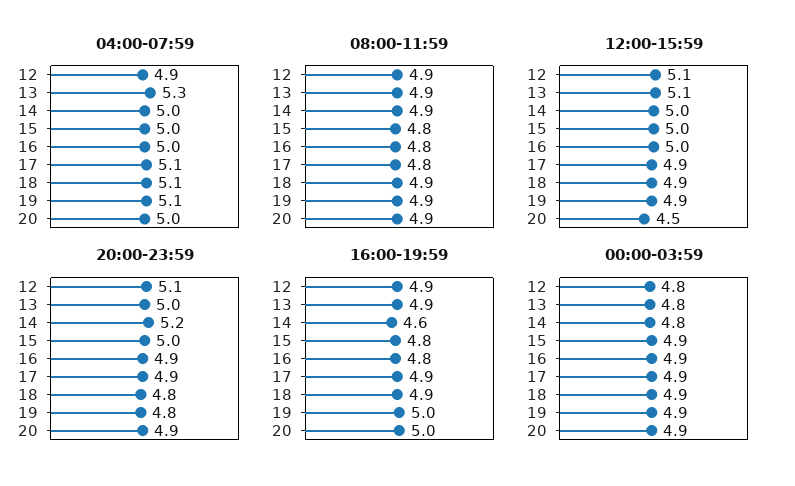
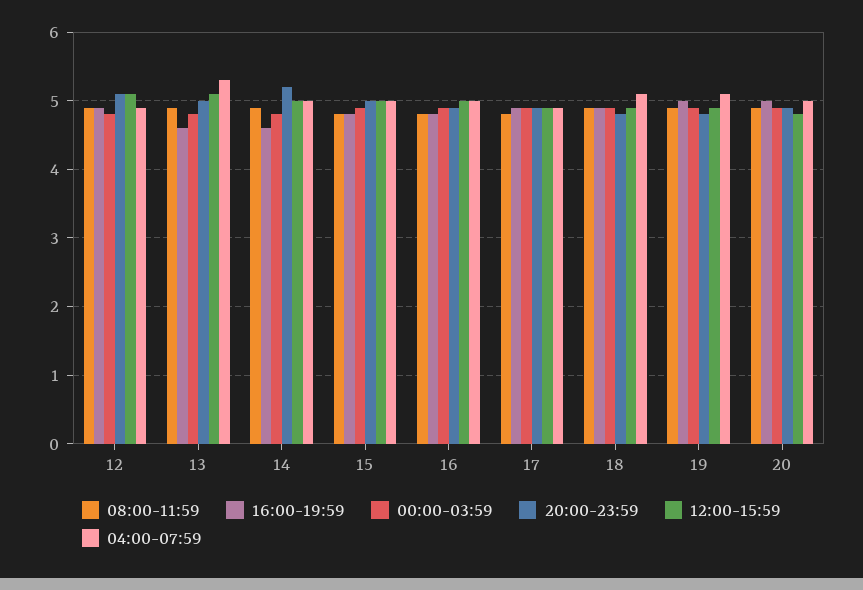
  {
    "04:00-07:59": {
      "12": 4.9,
      "13": 5.3,
      "14": 5,
      "15": 5,
      "16": 5,
-     "17": 5.1,
+     "17": 4.9,
      "18": 5.1,
      "19": 5.1,
      "20": 5
    },
    "08:00-11:59": {
      "12": 4.9,
      "13": 4.9,
      "14": 4.9,
      "15": 4.8,
      "16": 4.8,
      "17": 4.8,
      "18": 4.9,
      "19": 4.9,
      "20": 4.9
    },
    "12:00-15:59": {
      "12": 5.1,
      "13": 5.1,
      "14": 5,
      "15": 5,
      "16": 5,
      "17": 4.9,
      "18": 4.9,
      "19": 4.9,
-     "20": 4.5
+     "20": 4.8
    },
    "20:00-23:59": {
      "12": 5.1,
      "13": 5,
      "14": 5.2,
      "15": 5,
      "16": 4.9,
      "17": 4.9,
      "18": 4.8,
      "19": 4.8,
      "20": 4.9
    },
    "16:00-19:59": {
      "12": 4.9,
-     "13": 4.9,
+     "13": 4.6,
      "14": 4.6,
      "15": 4.8,
      "16": 4.8,
      "17": 4.9,
      "18": 4.9,
      "19": 5,
      "20": 5
    },
    "00:00-03:59": {
      "12": 4.8,
      "13": 4.8,
      "14": 4.8,
      "15": 4.9,
      "16": 4.9,
      "17": 4.9,
      "18": 4.9,
      "19": 4.9,
      "20": 4.9
    }
  }

